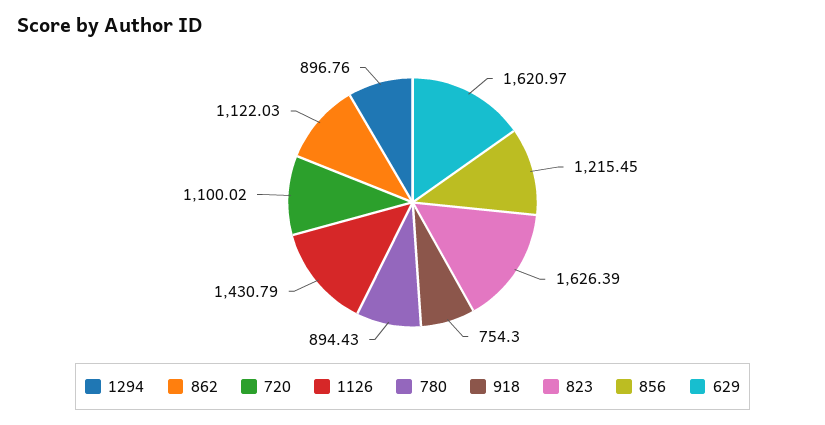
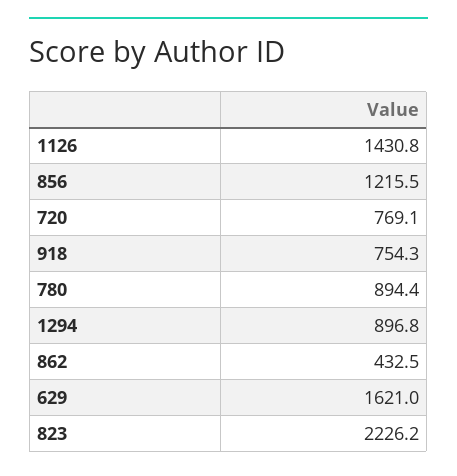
  {
    "1294": 896.76,
-   "862": 1122.03,
+   "862": 432.5,
-   "720": 1100.02,
+   "720": 769.1,
    "1126": 1430.79,
    "780": 894.43,
    "918": 754.3,
-   "823": 1626.39,
+   "823": 2226.2,
    "856": 1215.45,
    "629": 1620.97
  }

